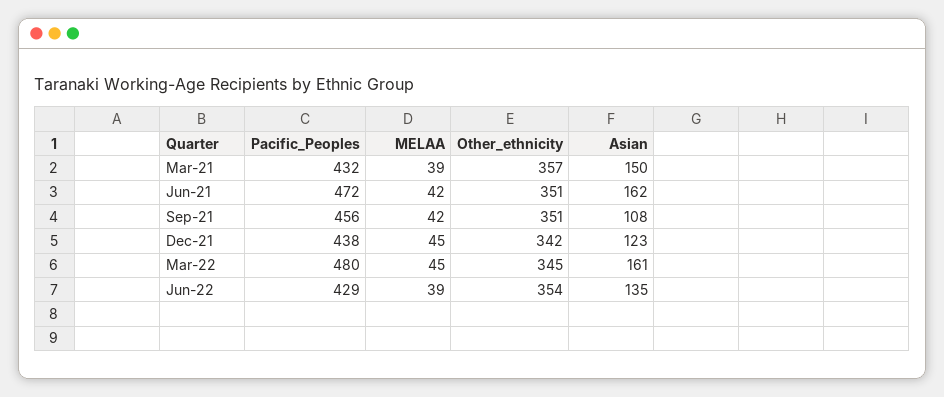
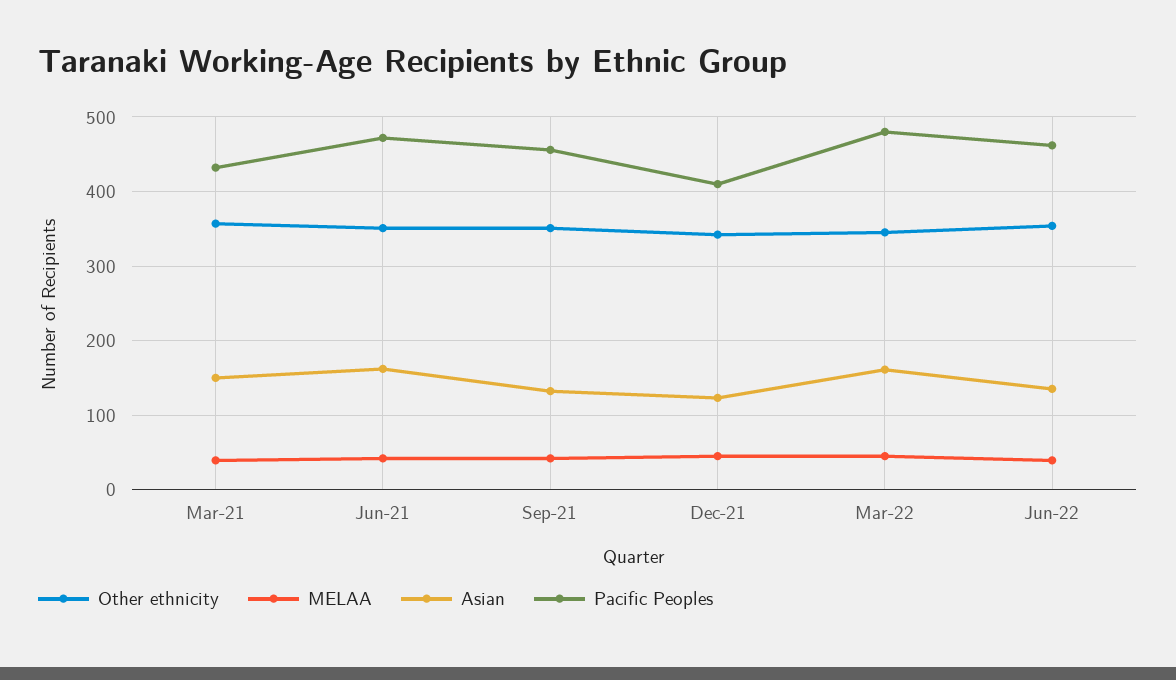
  {
    "Pacific_Peoples": {
      "Mar-21": 432,
      "Jun-21": 472,
      "Sep-21": 456,
-     "Dec-21": 438,
+     "Dec-21": 410,
      "Mar-22": 480,
-     "Jun-22": 429
+     "Jun-22": 460
    },
    "MELAA": {
      "Mar-21": 39,
      "Jun-21": 42,
      "Sep-21": 42,
      "Dec-21": 45,
      "Mar-22": 45,
      "Jun-22": 39
    },
    "Other_ethnicity": {
      "Mar-21": 357,
      "Jun-21": 351,
      "Sep-21": 351,
      "Dec-21": 342,
      "Mar-22": 345,
      "Jun-22": 354
    },
    "Asian": {
      "Mar-21": 150,
      "Jun-21": 162,
-     "Sep-21": 108,
+     "Sep-21": 130,
      "Dec-21": 123,
      "Mar-22": 161,
      "Jun-22": 135
    }
  }

